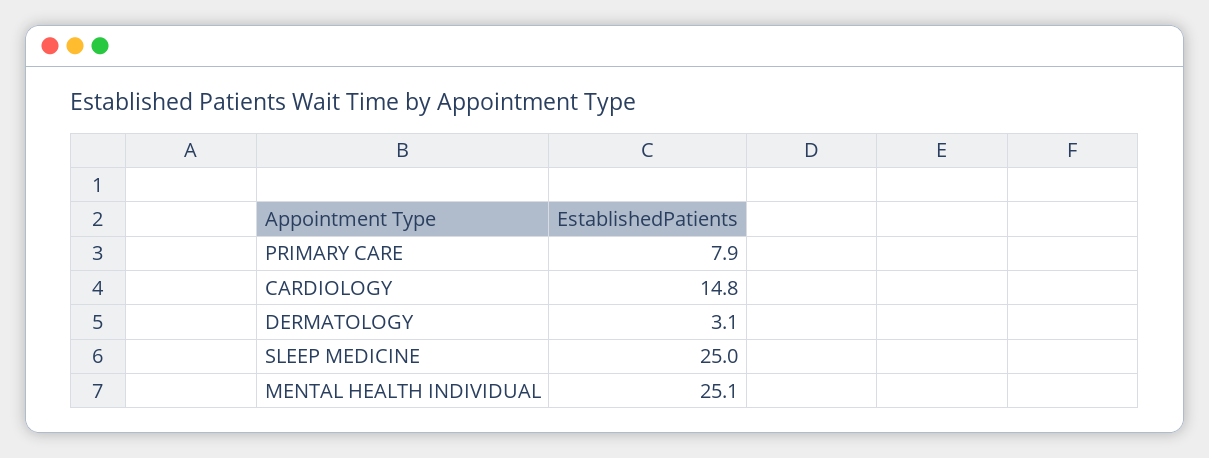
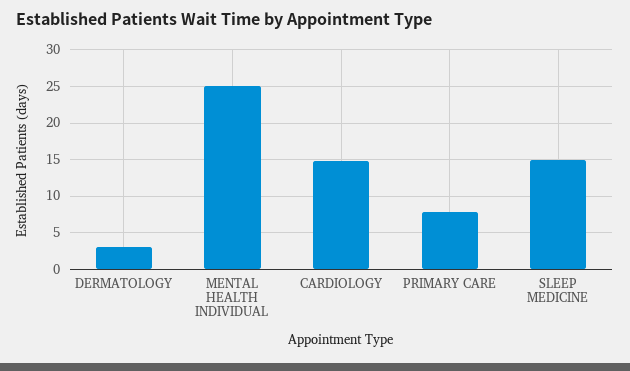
  {
    "PRIMARY CARE": 7.9,
    "CARDIOLOGY": 14.8,
    "DERMATOLOGY": 3.1,
-   "SLEEP MEDICINE": 25,
+   "SLEEP MEDICINE": 15,
    "MENTAL HEALTH INDIVIDUAL": 25.1
  }

